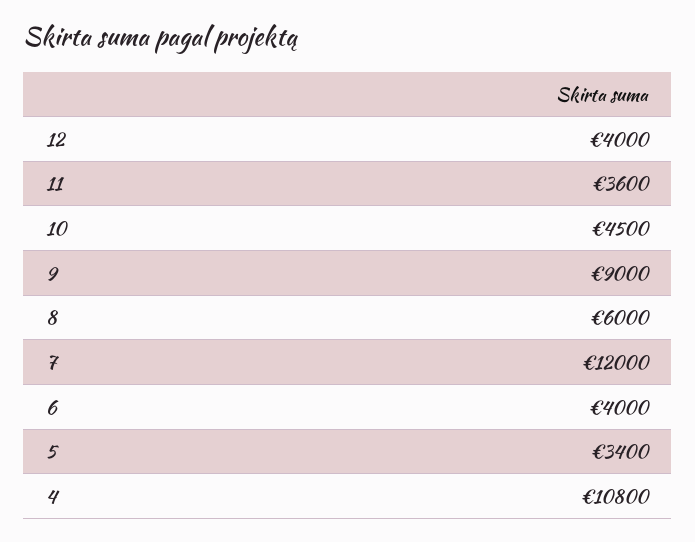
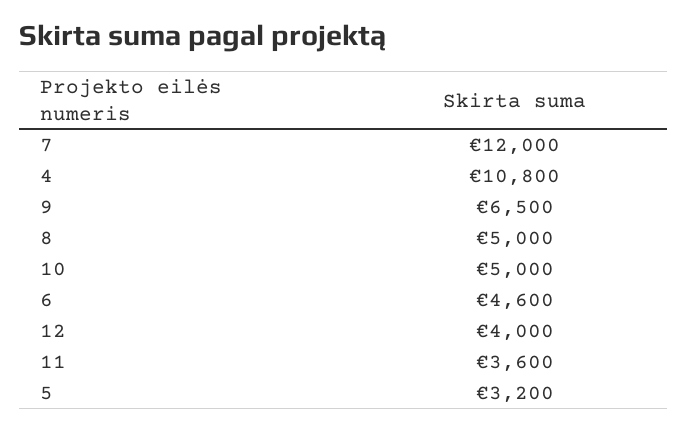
  {
    "12": 4000,
    "11": 3600,
-   "10": 4500,
+   "10": 5000,
-   "9": 9000,
+   "9": 6500,
-   "8": 6000,
+   "8": 5000,
    "7": 12000,
-   "6": 4000,
+   "6": 4600,
-   "5": 3400,
+   "5": 3200,
    "4": 10800
  }

